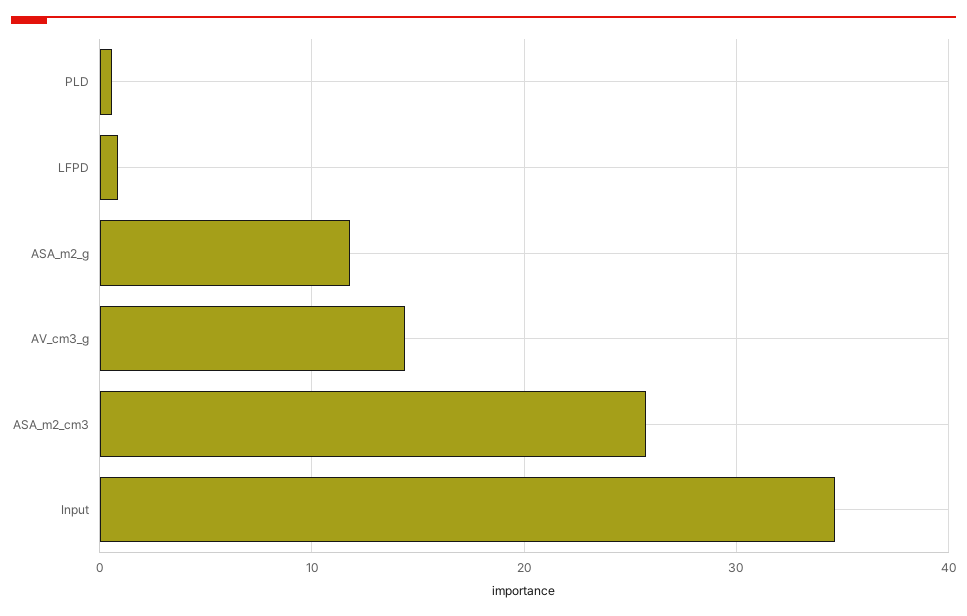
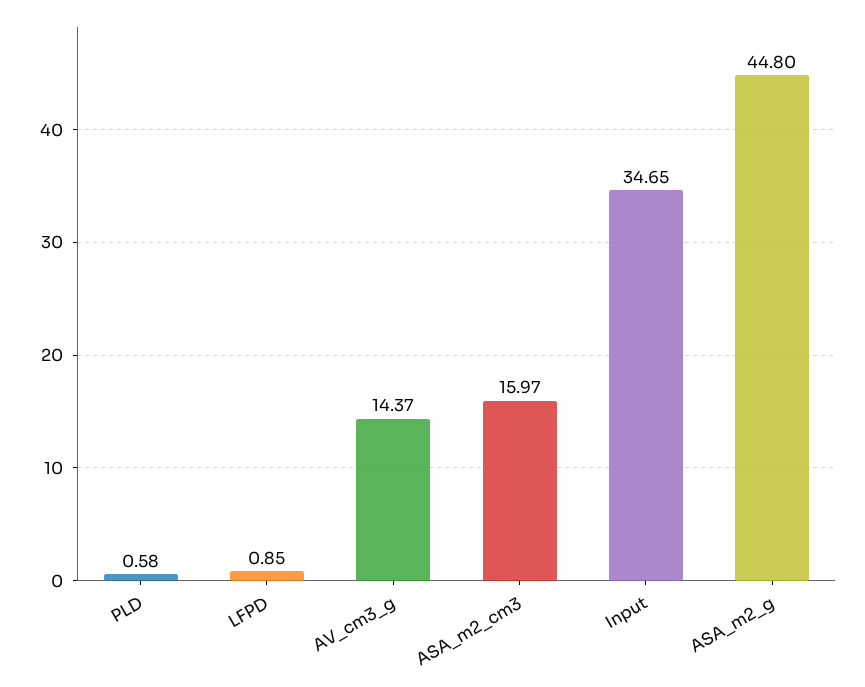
  {
    "PLD": 0.58,
    "LFPD": 0.85,
-   "ASA_m2_g": 12,
+   "ASA_m2_g": 44.8,
    "AV_cm3_g": 14.37,
-   "ASA_m2_cm3": 26,
+   "ASA_m2_cm3": 15.97,
    "Input": 34.65
  }

